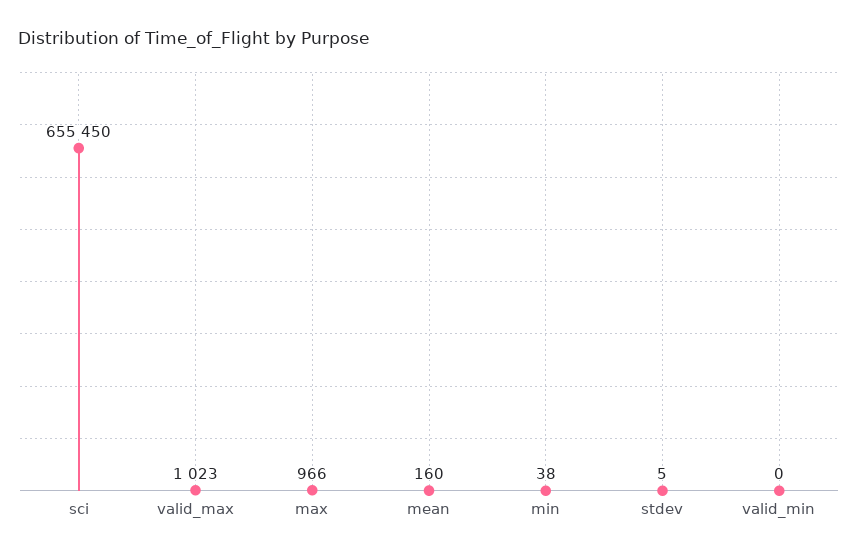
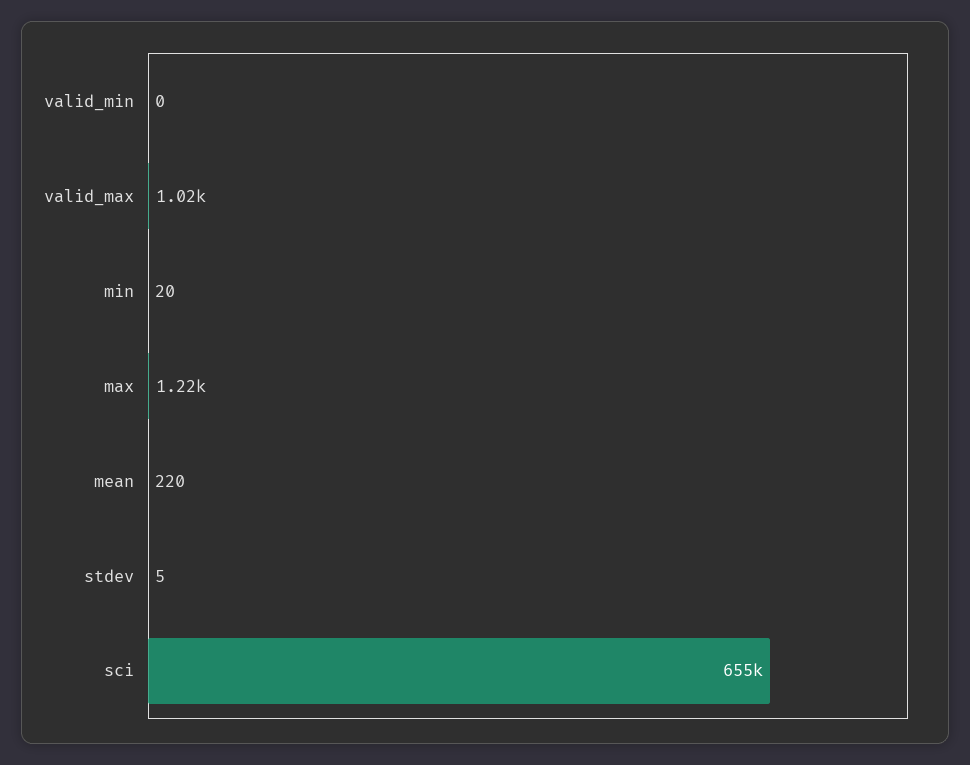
  {
    "sci": 655450,
    "valid_max": 1023,
-   "max": 966,
+   "max": 1220,
-   "mean": 160,
+   "mean": 220,
-   "min": 38,
+   "min": 20,
    "stdev": 5,
    "valid_min": 0
  }

